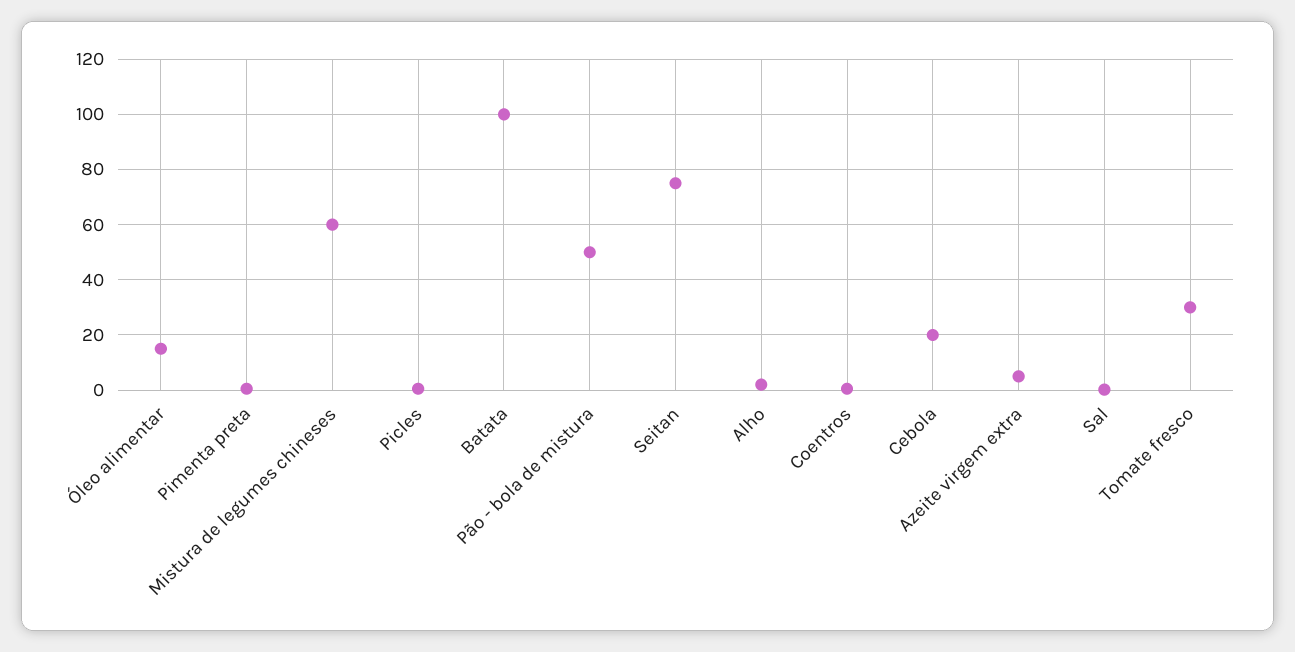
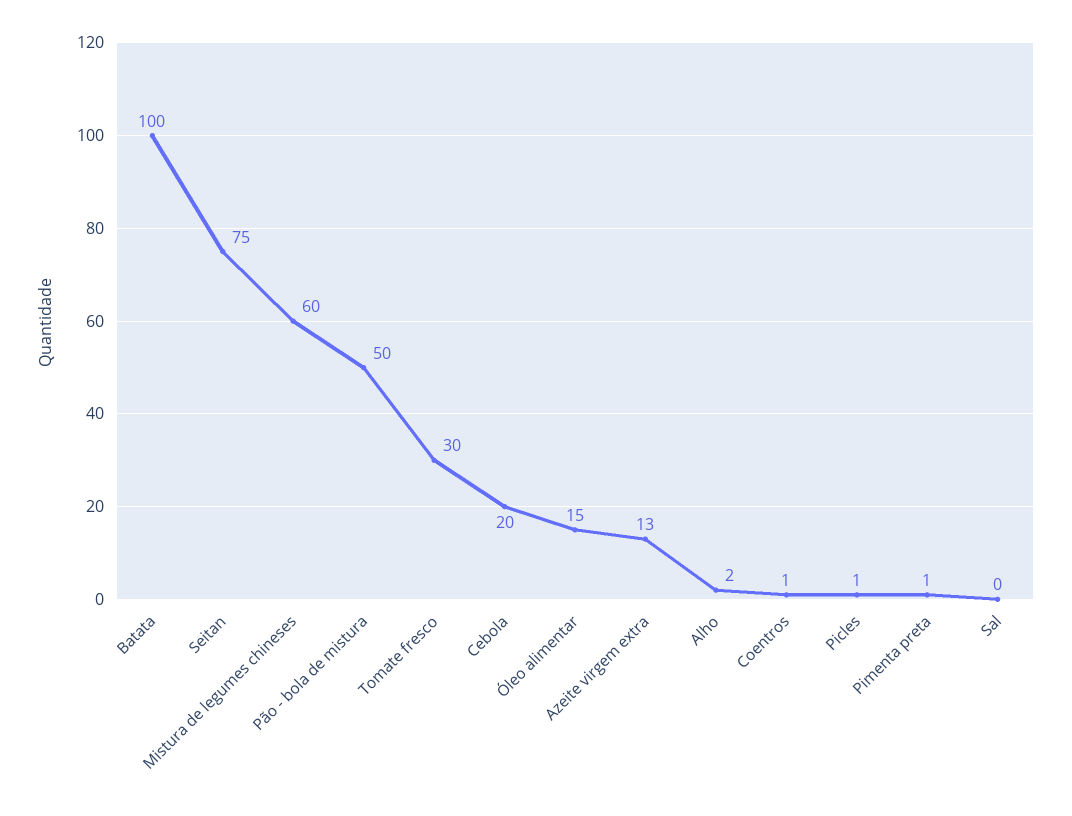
  {
    "Óleo alimentar": 15,
    "Pimenta preta": 1,
    "Mistura de legumes chineses": 60,
    "Picles": 1,
    "Batata": 100,
    "Pão - bola de mistura": 50,
    "Seitan": 75,
    "Alho": 2,
    "Coentros": 1,
    "Cebola": 20,
-   "Azeite virgem extra": 5,
+   "Azeite virgem extra": 13,
    "Sal": 0,
    "Tomate fresco": 30
  }

